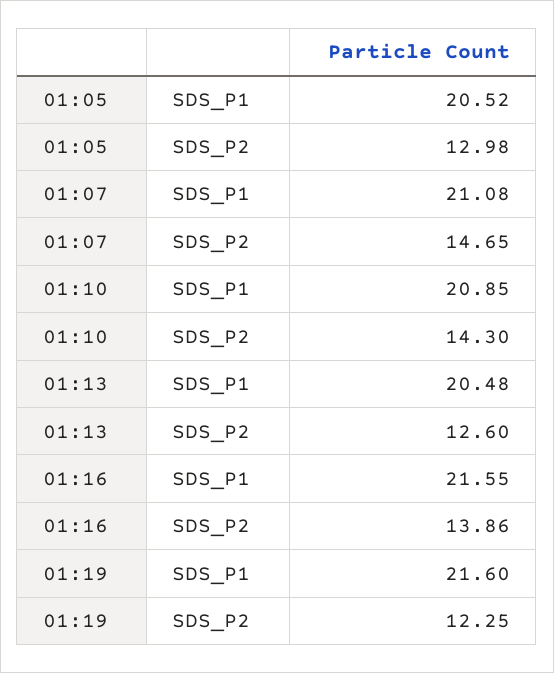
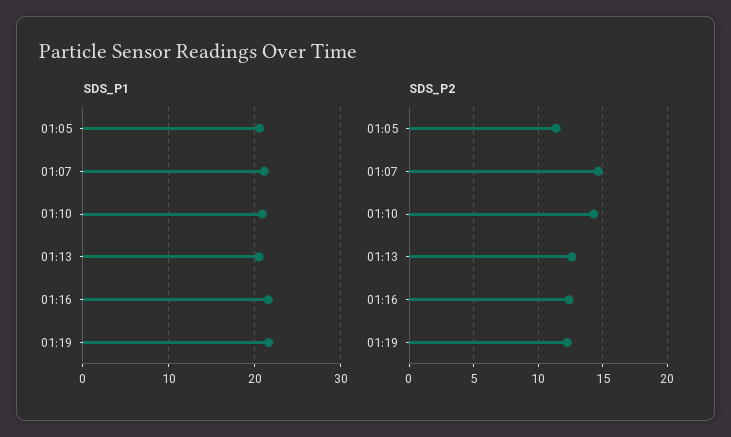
  {
    "SDS_P1": {
      "01:05": 20.52,
      "01:07": 21.08,
      "01:10": 20.85,
      "01:13": 20.48,
      "01:16": 21.55,
      "01:19": 21.6
    },
    "SDS_P2": {
-     "01:05": 12.98,
+     "01:05": 11.5,
      "01:07": 14.65,
      "01:10": 14.3,
      "01:13": 12.6,
-     "01:16": 13.86,
+     "01:16": 12.5,
      "01:19": 12.25
    }
  }

